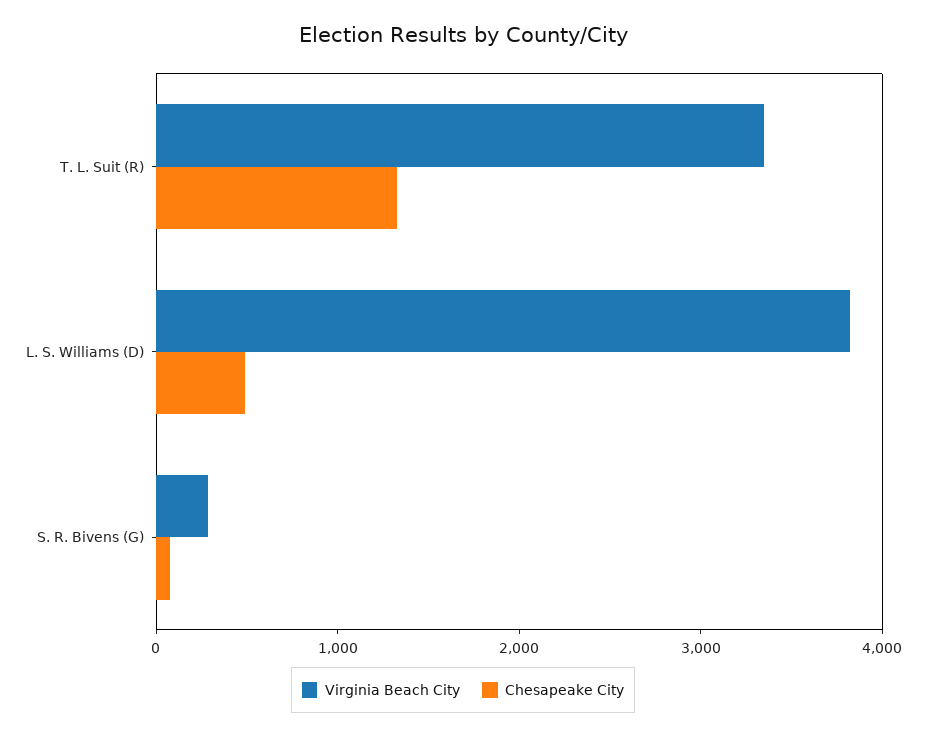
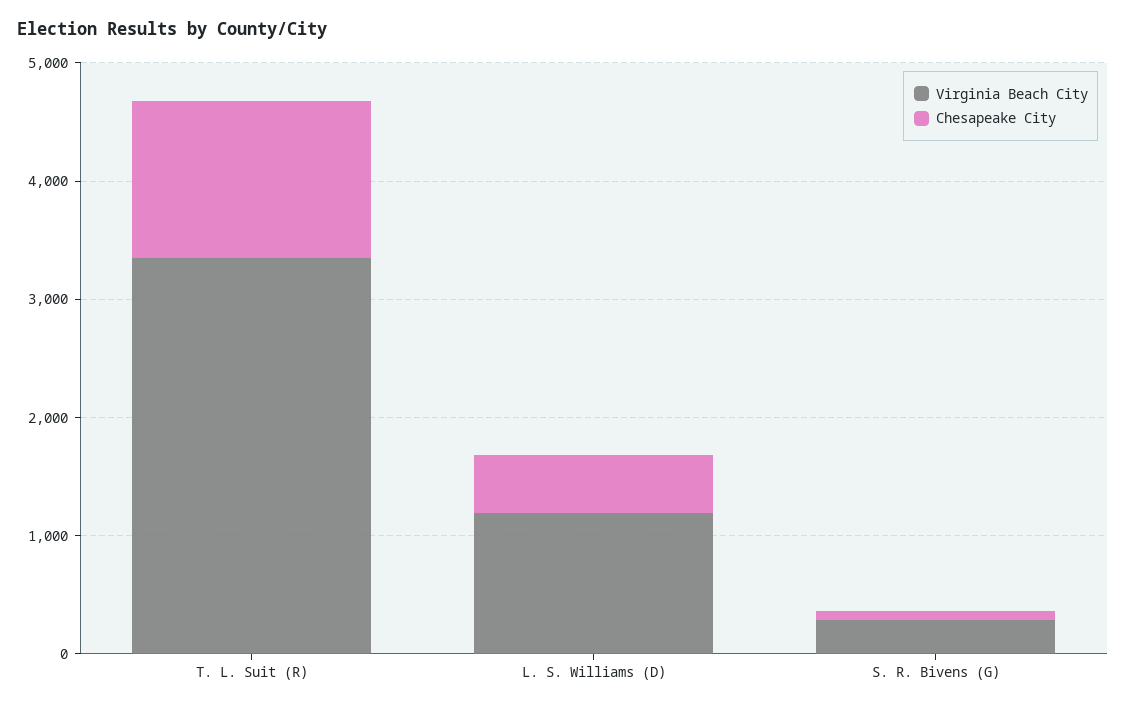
  {
    "Virginia Beach City": {
      "T. L. Suit (R)": 3400,
-     "L. S. Williams (D)": 3800,
+     "L. S. Williams (D)": 1200,
      "S. R. Bivens (G)": 200
    },
    "Chesapeake City": {
      "T. L. Suit (R)": 1400,
      "L. S. Williams (D)": 400,
      "S. R. Bivens (G)": 0
    }
  }

